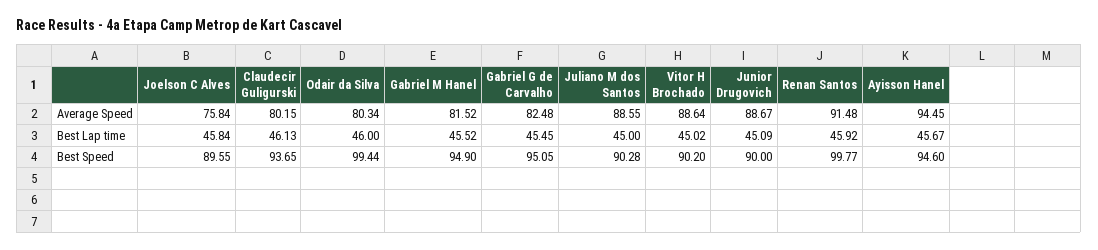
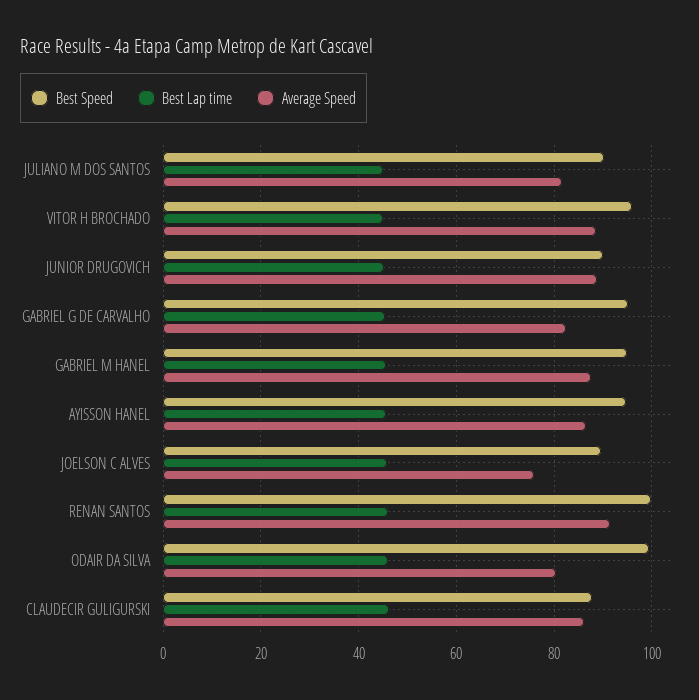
  {
    "Average Speed": {
      "Joelson C Alves": 75.84,
-     "Claudecir Guligurski": 80.15,
+     "Claudecir Guligurski": 86,
      "Odair da Silva": 80.34,
-     "Gabriel M Hanel": 81.52,
+     "Gabriel M Hanel": 88,
      "Gabriel G de Carvalho": 82.48,
-     "Juliano M dos Santos": 88.55,
+     "Juliano M dos Santos": 82,
      "Vitor H Brochado": 88.64,
      "Junior Drugovich": 88.67,
      "Renan Santos": 91.48,
-     "Ayisson Hanel": 94.45
+     "Ayisson Hanel": 86
    },
    "Best Lap time": {
      "Joelson C Alves": 45.84,
      "Claudecir Guligurski": 46.13,
      "Odair da Silva": 46,
      "Gabriel M Hanel": 45.52,
      "Gabriel G de Carvalho": 45.45,
      "Juliano M dos Santos": 45,
      "Vitor H Brochado": 45.02,
      "Junior Drugovich": 45.09,
      "Renan Santos": 45.92,
      "Ayisson Hanel": 45.67
    },
    "Best Speed": {
      "Joelson C Alves": 89.55,
-     "Claudecir Guligurski": 93.65,
+     "Claudecir Guligurski": 88,
      "Odair da Silva": 99.44,
      "Gabriel M Hanel": 94.9,
      "Gabriel G de Carvalho": 95.05,
      "Juliano M dos Santos": 90.28,
-     "Vitor H Brochado": 90.2,
+     "Vitor H Brochado": 96,
      "Junior Drugovich": 90,
      "Renan Santos": 99.77,
      "Ayisson Hanel": 94.6
    }
  }

